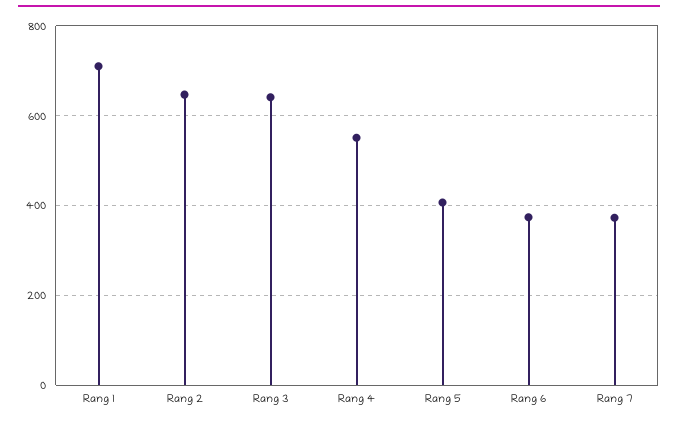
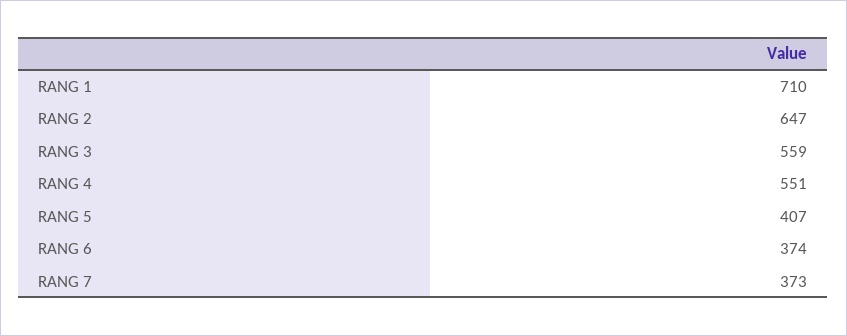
  {
    "Rang 1": 710,
    "Rang 2": 647,
-   "Rang 3": 640,
+   "Rang 3": 559,
    "Rang 4": 551,
    "Rang 5": 407,
    "Rang 6": 374,
    "Rang 7": 373
  }

